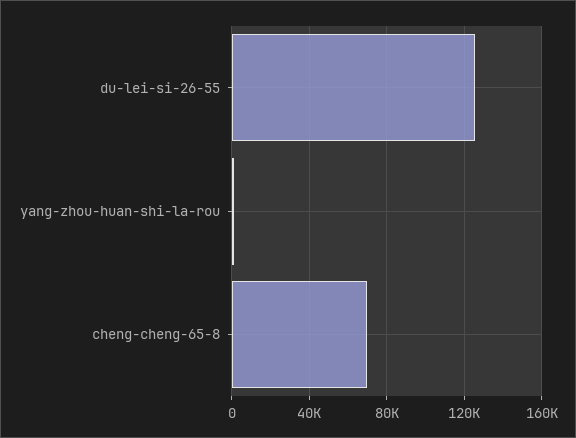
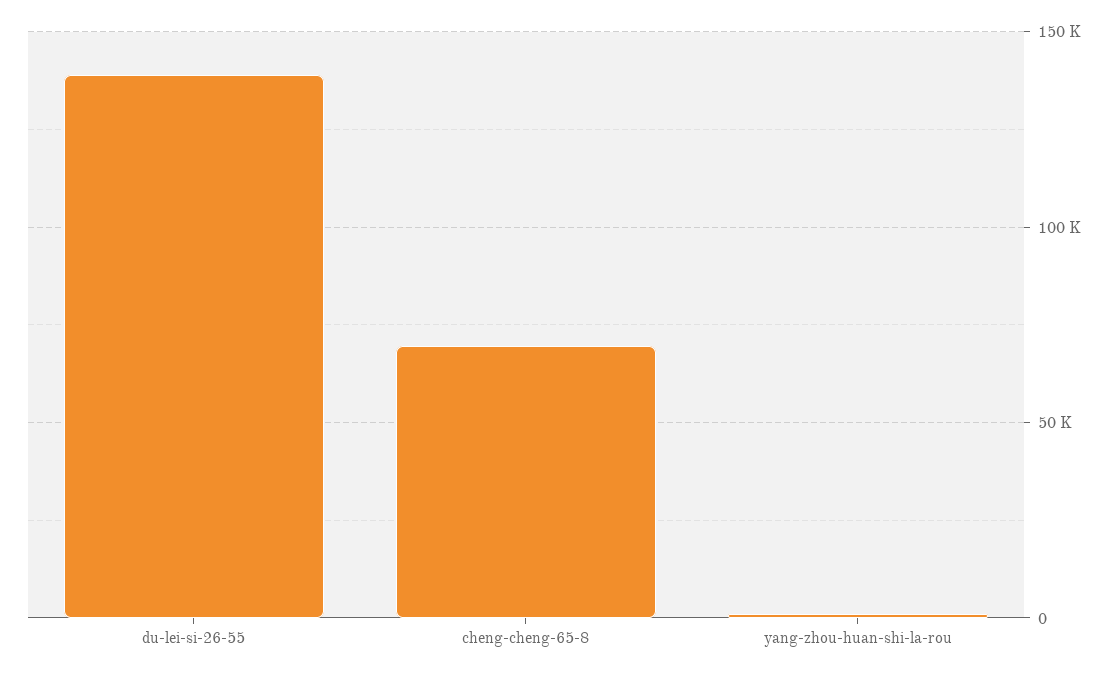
  {
-   "du-lei-si-26-55": 125000,
+   "du-lei-si-26-55": 140000,
    "yang-zhou-huan-shi-la-rou": 0,
    "cheng-cheng-65-8": 70000
  }

